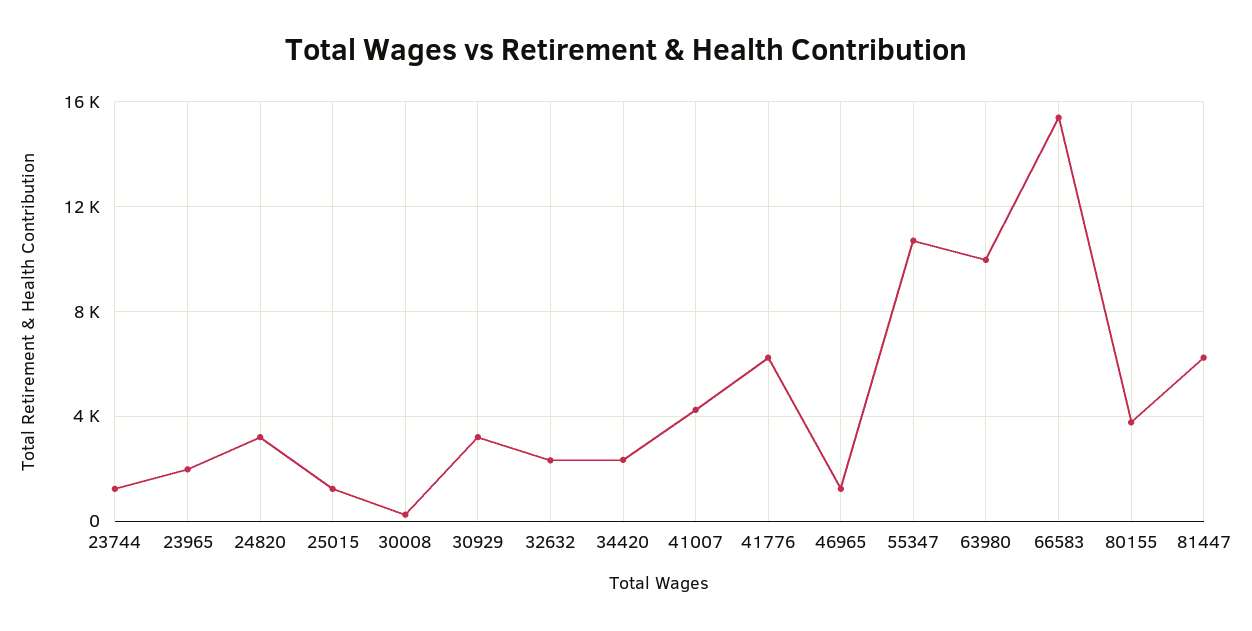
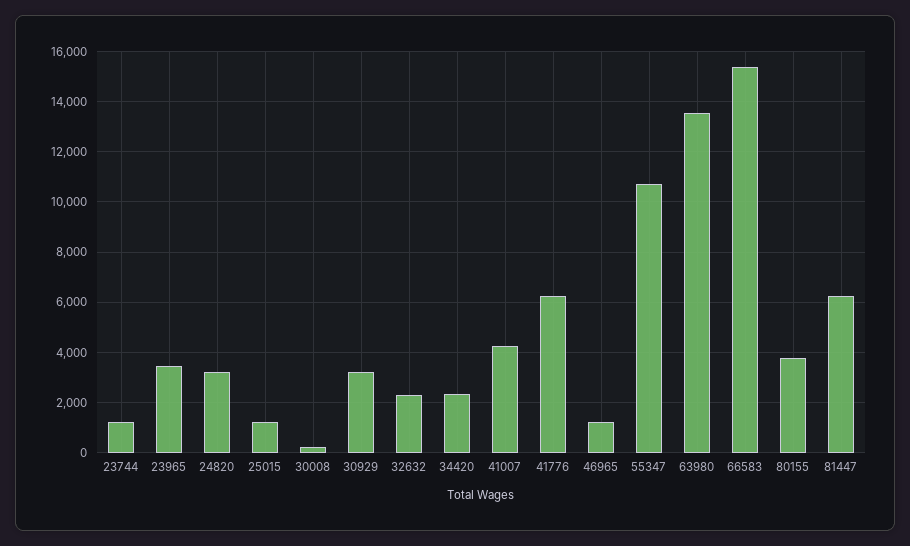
  {
    "23744": 1250,
-   "23965": 2000,
+   "23965": 3500,
    "24820": 3250,
    "25015": 1250,
    "30008": 250,
    "30929": 3250,
    "32632": 2250,
    "34420": 2250,
    "41007": 4250,
    "41776": 6250,
    "46965": 1250,
    "55347": 10750,
-   "63980": 10000,
+   "63980": 13500,
    "66583": 15500,
    "80155": 3750,
    "81447": 6250
  }

